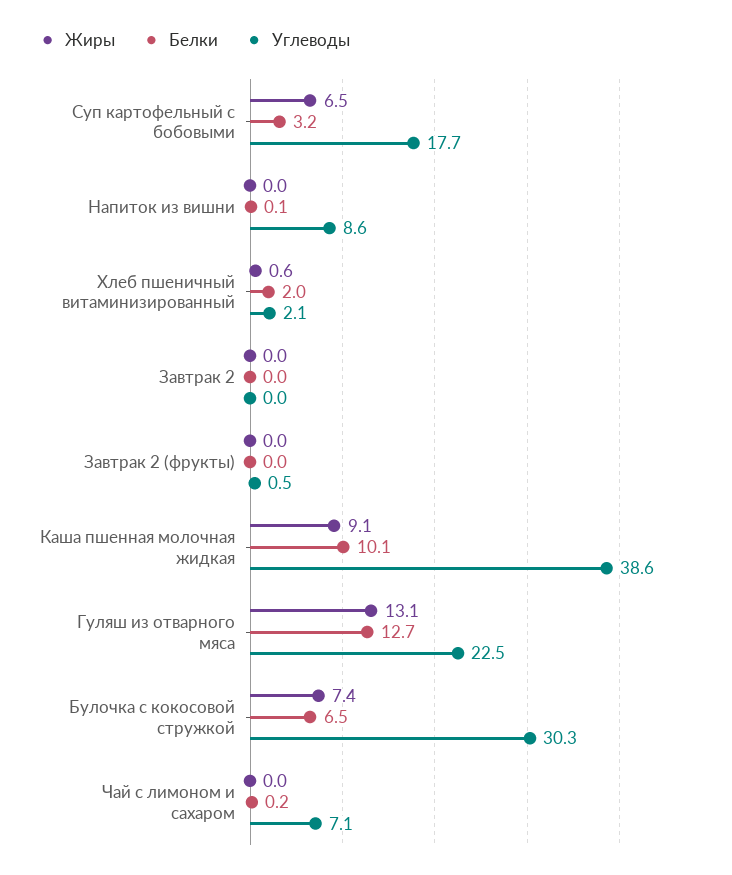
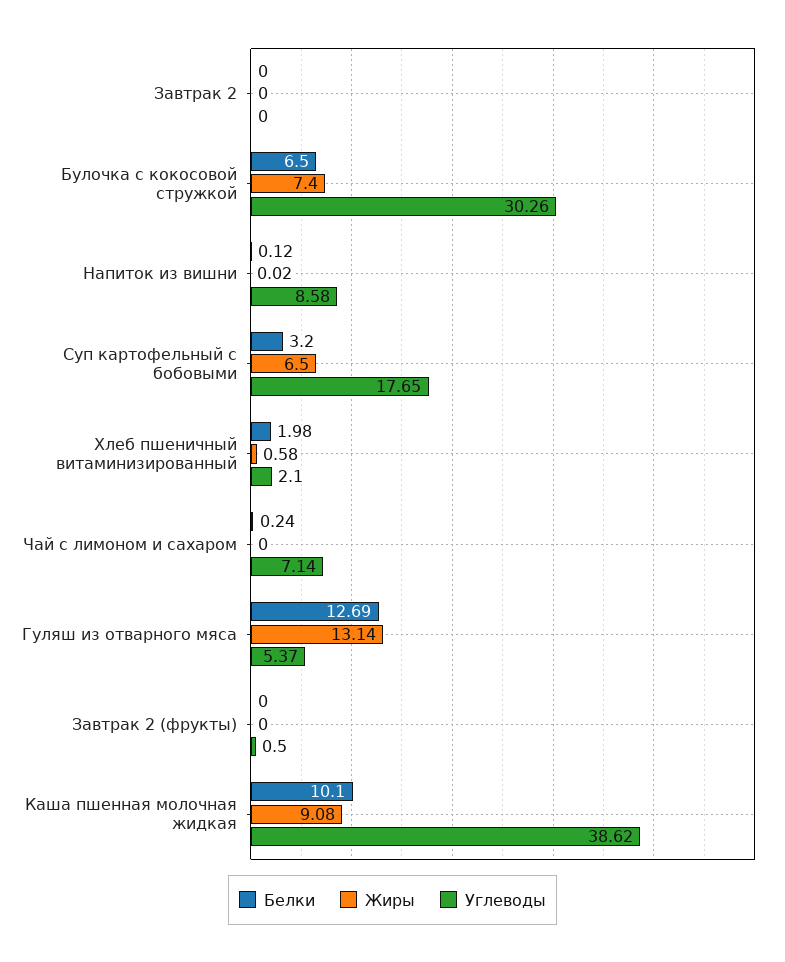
  {
    "Жиры": {
      "Суп картофельный с бобовыми": 6.5,
      "Напиток из вишни": 0.02,
      "Хлеб пшеничный витаминизированный": 0.58,
      "Завтрак 2": 0,
      "Завтрак 2 (фрукты)": 0,
      "Каша пшенная молочная жидкая": 9.08,
      "Гуляш из отварного мяса": 13.14,
      "Булочка с кокосовой стружкой": 7.4,
      "Чай с лимоном и сахаром": 0
    },
    "Белки": {
      "Суп картофельный с бобовыми": 3.2,
      "Напиток из вишни": 0.12,
      "Хлеб пшеничный витаминизированный": 1.98,
      "Завтрак 2": 0,
      "Завтрак 2 (фрукты)": 0,
      "Каша пшенная молочная жидкая": 10.1,
      "Гуляш из отварного мяса": 12.69,
      "Булочка с кокосовой стружкой": 6.5,
      "Чай с лимоном и сахаром": 0.24
    },
    "Углеводы": {
      "Суп картофельный с бобовыми": 17.65,
      "Напиток из вишни": 8.58,
      "Хлеб пшеничный витаминизированный": 2.1,
      "Завтрак 2": 0,
      "Завтрак 2 (фрукты)": 0.5,
      "Каша пшенная молочная жидкая": 38.62,
-     "Гуляш из отварного мяса": 22.5,
+     "Гуляш из отварного мяса": 5.37,
      "Булочка с кокосовой стружкой": 30.26,
      "Чай с лимоном и сахаром": 7.14
    }
  }

